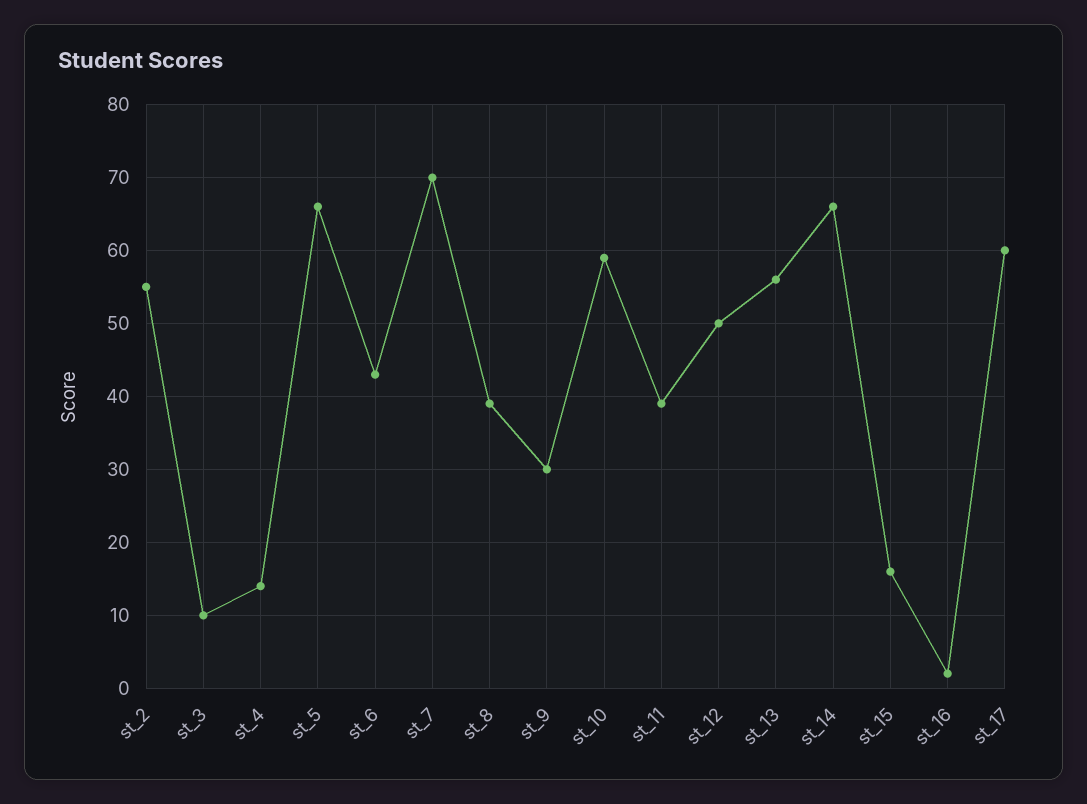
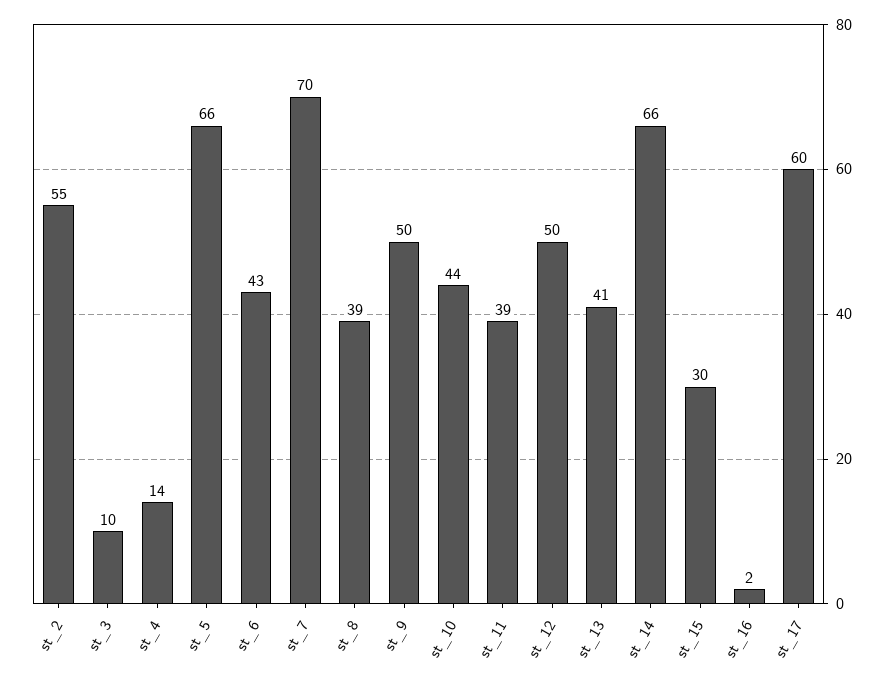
  {
    "st_2": 55,
    "st_3": 10,
    "st_4": 14,
    "st_5": 66,
    "st_6": 43,
    "st_7": 70,
    "st_8": 39,
-   "st_9": 30,
+   "st_9": 50,
-   "st_10": 59,
+   "st_10": 44,
    "st_11": 39,
    "st_12": 50,
-   "st_13": 56,
+   "st_13": 41,
    "st_14": 66,
-   "st_15": 16,
+   "st_15": 30,
    "st_16": 2,
    "st_17": 60
  }

